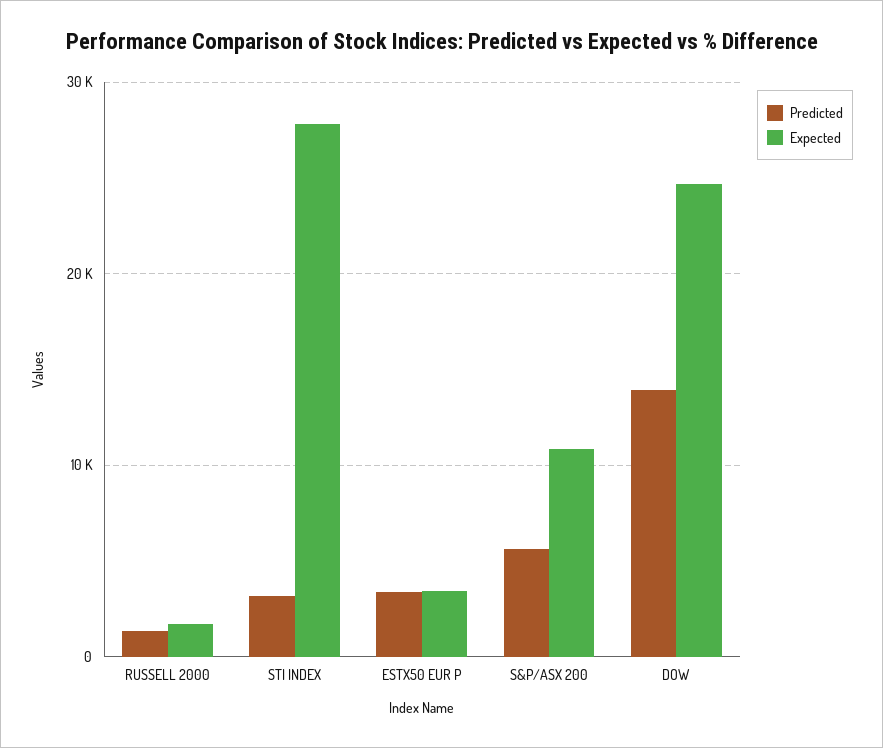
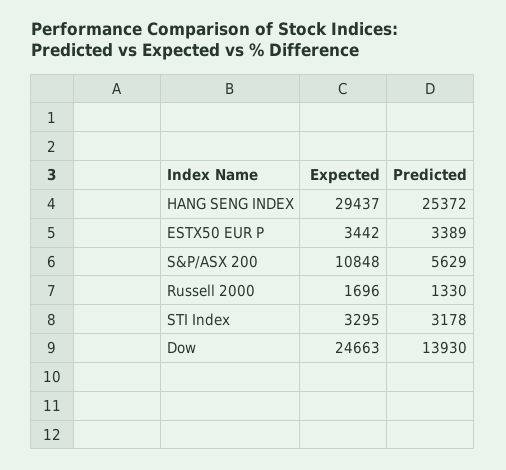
  {
    "Predicted": {
      "RUSSELL 2000": 1330,
      "STI INDEX": 3178,
      "ESTX50 EUR P": 3389,
      "S&P/ASX 200": 5629,
-     "DOW": 13930
+     "DOW": 13930,
+     "HANG SENG INDEX": 25372
    },
    "Expected": {
      "RUSSELL 2000": 1696,
-     "STI INDEX": 28000,
+     "STI INDEX": 3295,
      "ESTX50 EUR P": 3442,
      "S&P/ASX 200": 10848,
-     "DOW": 24663
+     "DOW": 24663,
+     "HANG SENG INDEX": 29437
    }
  }

